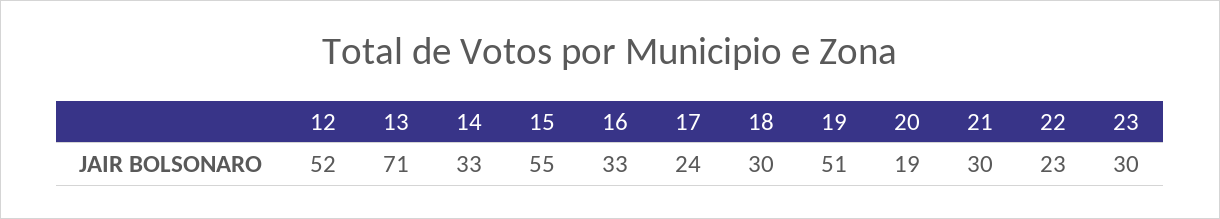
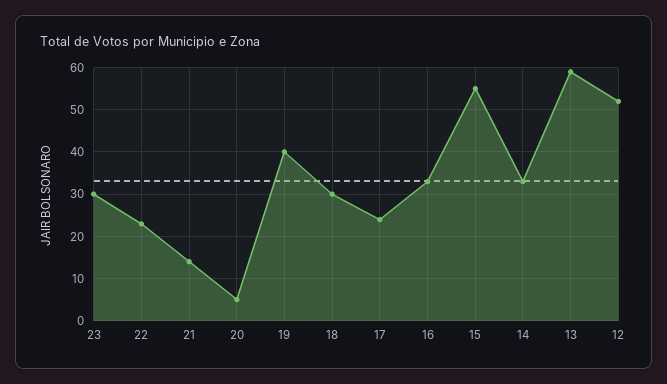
  {
    "12": 52,
-   "13": 71,
+   "13": 60,
    "14": 33,
    "15": 55,
    "16": 33,
    "17": 24,
    "18": 30,
-   "19": 51,
+   "19": 40,
-   "20": 19,
+   "20": 5,
-   "21": 30,
+   "21": 15,
    "22": 23,
    "23": 30
  }

